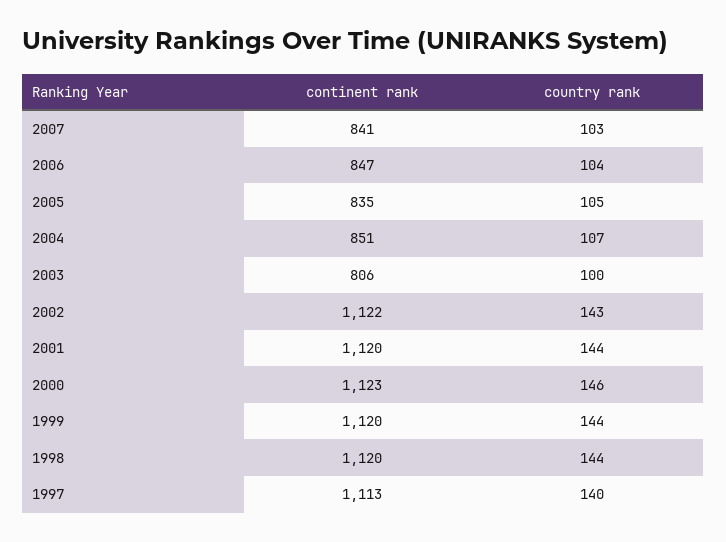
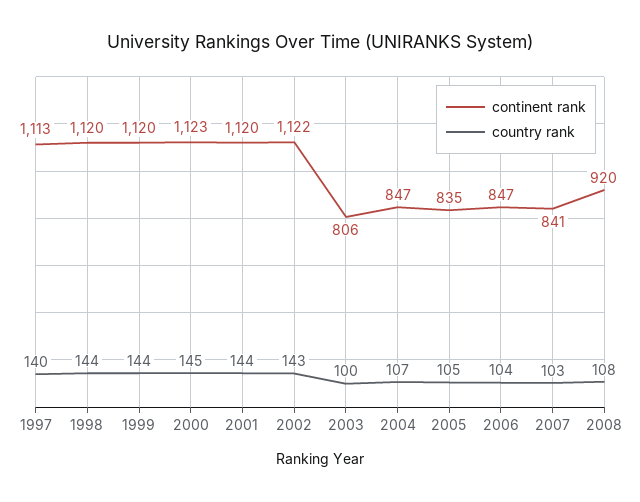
  {
    "continent rank": {
      "2007": 841,
      "2006": 847,
      "2005": 835,
-     "2004": 851,
+     "2004": 847,
      "2003": 806,
      "2002": 1122,
      "2001": 1120,
      "2000": 1123,
      "1999": 1120,
      "1998": 1120,
-     "1997": 1113
+     "1997": 1113,
+     "2008": 920
    },
    "country rank": {
      "2007": 103,
      "2006": 104,
      "2005": 105,
      "2004": 107,
      "2003": 100,
      "2002": 143,
      "2001": 144,
-     "2000": 146,
+     "2000": 145,
      "1999": 144,
      "1998": 144,
-     "1997": 140
+     "1997": 140,
+     "2008": 108
    }
  }

